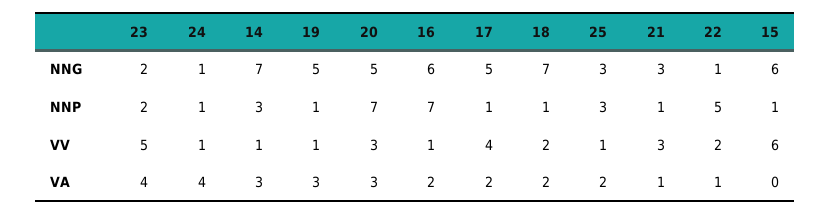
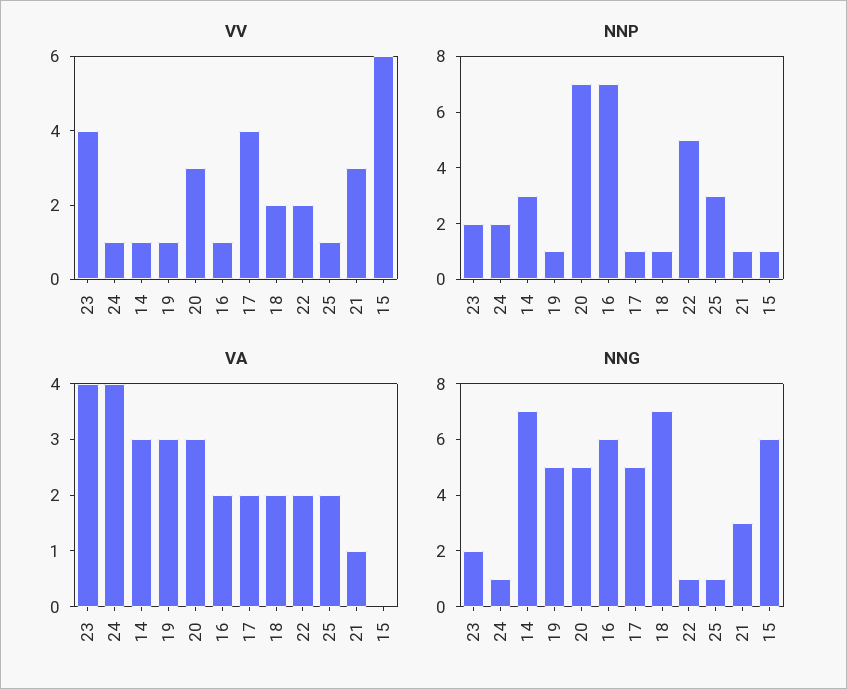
  {
    "NNG": {
      "23": 2,
      "24": 1,
      "14": 7,
      "19": 5,
      "20": 5,
      "16": 6,
      "17": 5,
      "18": 7,
-     "25": 3,
+     "25": 1,
      "21": 3,
      "22": 1,
      "15": 6
    },
    "NNP": {
      "23": 2,
-     "24": 1,
+     "24": 2,
      "14": 3,
      "19": 1,
      "20": 7,
      "16": 7,
      "17": 1,
      "18": 1,
      "25": 3,
      "21": 1,
      "22": 5,
      "15": 1
    },
    "VV": {
-     "23": 5,
+     "23": 4,
      "24": 1,
      "14": 1,
      "19": 1,
      "20": 3,
      "16": 1,
      "17": 4,
      "18": 2,
      "25": 1,
      "21": 3,
      "22": 2,
      "15": 6
    },
    "VA": {
      "23": 4,
      "24": 4,
      "14": 3,
      "19": 3,
      "20": 3,
      "16": 2,
      "17": 2,
      "18": 2,
      "25": 2,
      "21": 1,
-     "22": 1,
+     "22": 2,
      "15": 0
    }
  }

